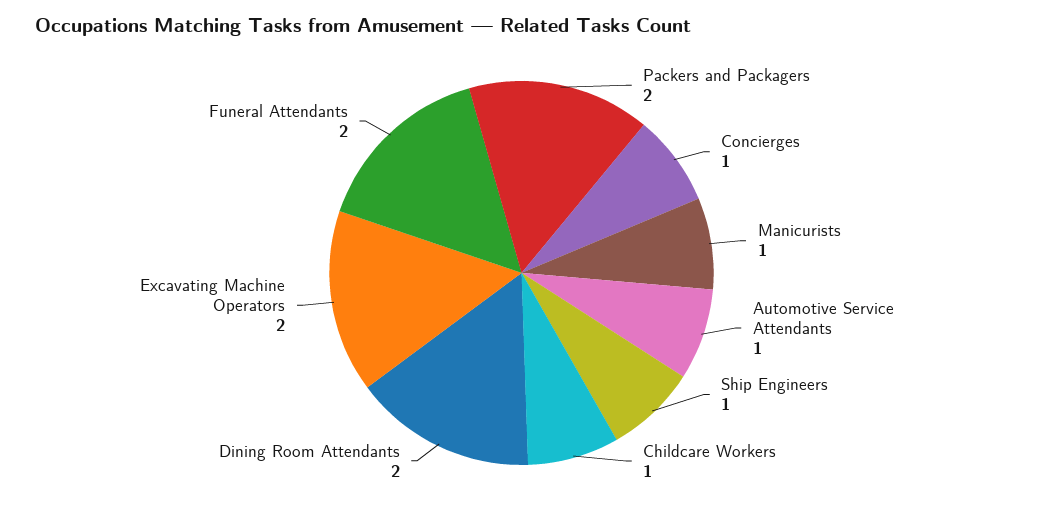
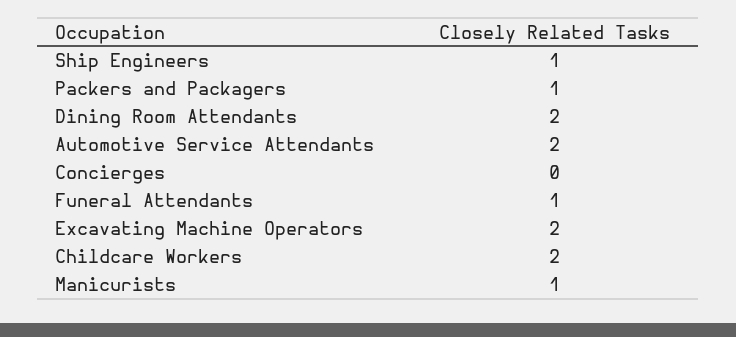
  {
-   "Packers and Packagers": 2,
+   "Packers and Packagers": 1,
-   "Concierges": 1,
+   "Concierges": 0,
    "Manicurists": 1,
-   "Automotive Service Attendants": 1,
+   "Automotive Service Attendants": 2,
    "Ship Engineers": 1,
-   "Childcare Workers": 1,
+   "Childcare Workers": 2,
    "Dining Room Attendants": 2,
    "Excavating Machine Operators": 2,
-   "Funeral Attendants": 2
+   "Funeral Attendants": 1
  }

